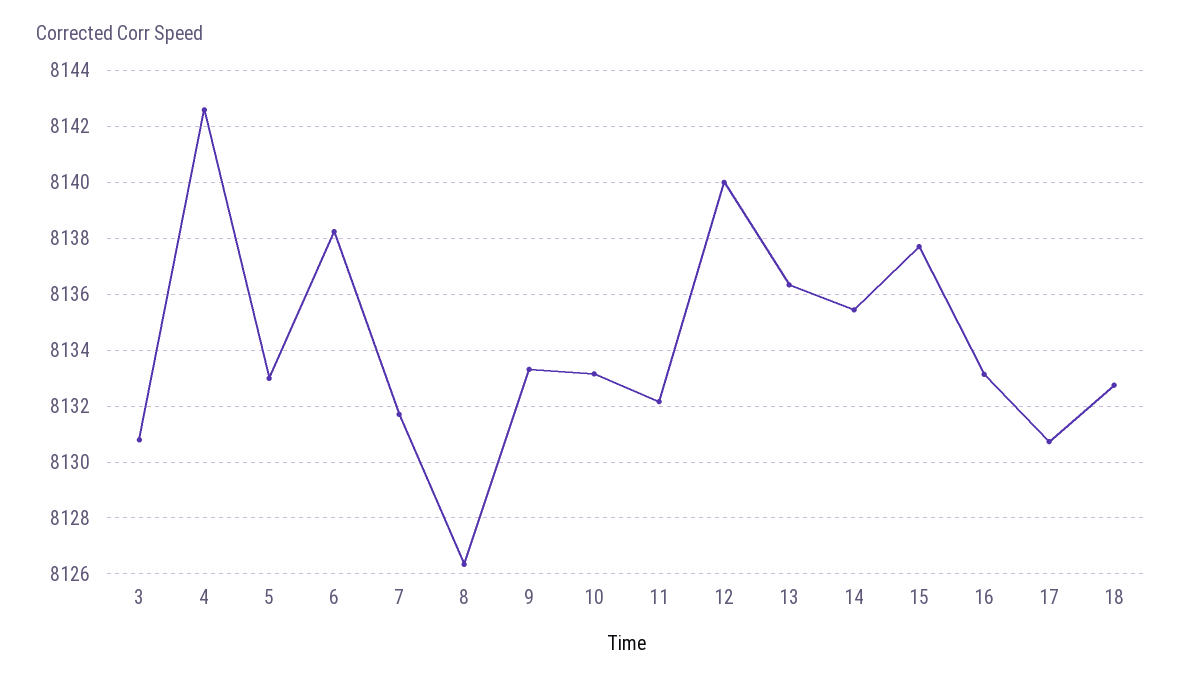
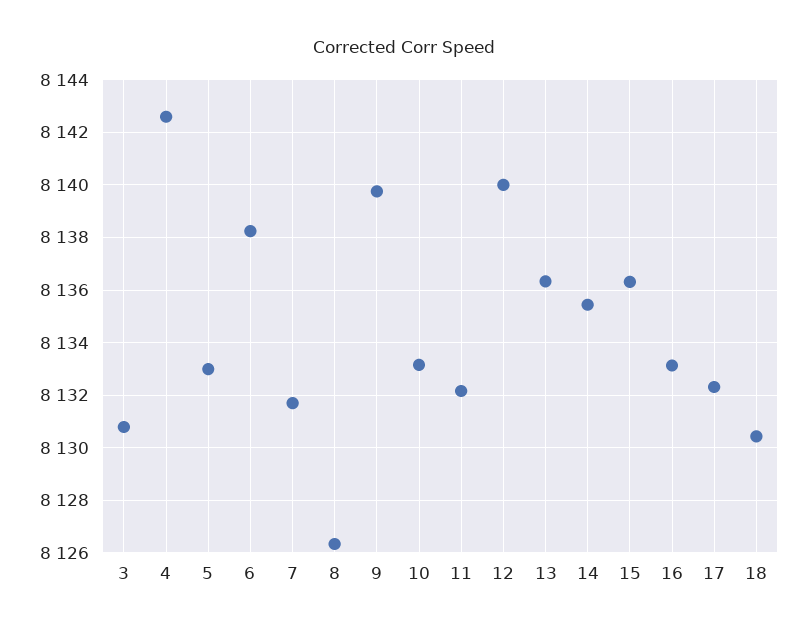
  {
    "3": 8130.75,
    "4": 8142.5,
    "5": 8133,
    "6": 8138.25,
    "7": 8131.75,
    "8": 8126.25,
-   "9": 8133.25,
+   "9": 8139.75,
    "10": 8133.25,
    "11": 8132.25,
    "12": 8140,
    "13": 8136.25,
    "14": 8135.5,
-   "15": 8137.75,
+   "15": 8136.25,
    "16": 8133.25,
-   "17": 8130.75,
+   "17": 8132.25,
-   "18": 8132.75
+   "18": 8130.5
  }

